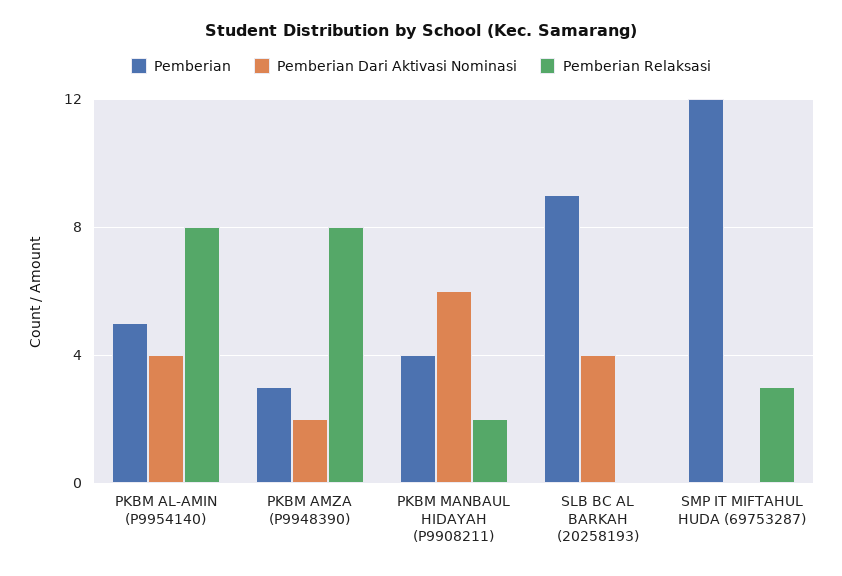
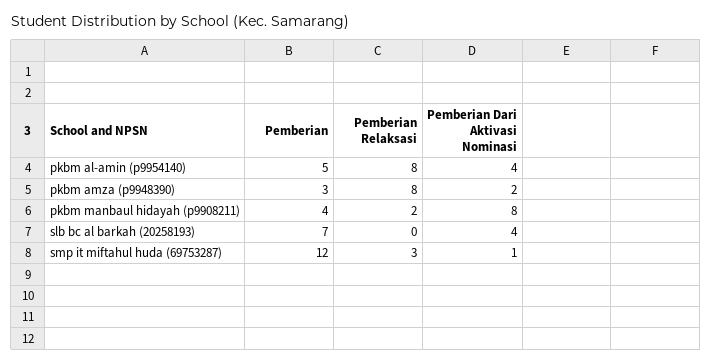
  {
    "Pemberian": {
      "PKBM AL-AMIN (P9954140)": 5,
      "PKBM AMZA (P9948390)": 3,
      "PKBM MANBAUL HIDAYAH (P9908211)": 4,
-     "SLB BC AL BARKAH (20258193)": 9,
+     "SLB BC AL BARKAH (20258193)": 7,
      "SMP IT MIFTAHUL HUDA (69753287)": 12
    },
    "Pemberian Dari Aktivasi Nominasi": {
      "PKBM AL-AMIN (P9954140)": 4,
      "PKBM AMZA (P9948390)": 2,
-     "PKBM MANBAUL HIDAYAH (P9908211)": 6,
+     "PKBM MANBAUL HIDAYAH (P9908211)": 8,
      "SLB BC AL BARKAH (20258193)": 4,
-     "SMP IT MIFTAHUL HUDA (69753287)": 0
+     "SMP IT MIFTAHUL HUDA (69753287)": 1
    },
    "Pemberian Relaksasi": {
      "PKBM AL-AMIN (P9954140)": 8,
      "PKBM AMZA (P9948390)": 8,
      "PKBM MANBAUL HIDAYAH (P9908211)": 2,
      "SLB BC AL BARKAH (20258193)": 0,
      "SMP IT MIFTAHUL HUDA (69753287)": 3
    }
  }

